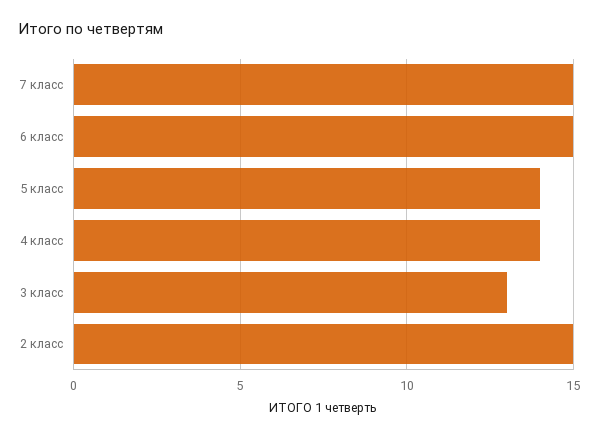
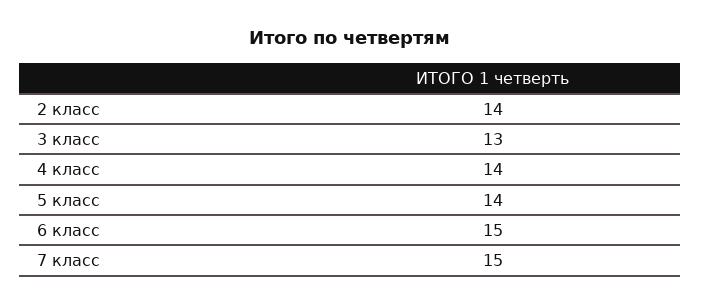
  {
    "7 класс": 15,
    "6 класс": 15,
    "5 класс": 14,
    "4 класс": 14,
    "3 класс": 13,
-   "2 класс": 15
+   "2 класс": 14
  }

